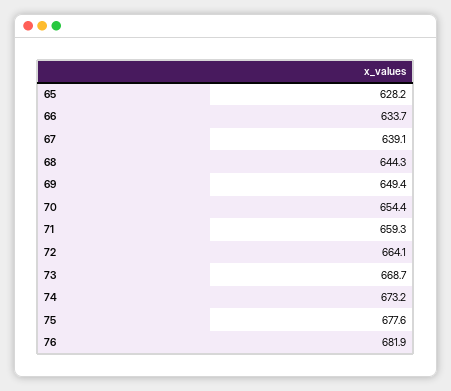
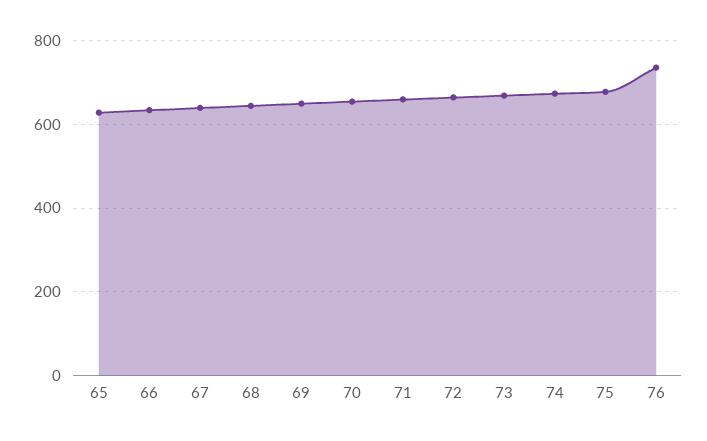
  {
    "65": 628.2,
    "66": 633.7,
    "67": 639.1,
    "68": 644.3,
    "69": 649.4,
    "70": 654.4,
    "71": 659.3,
    "72": 664.1,
    "73": 668.7,
    "74": 673.2,
    "75": 677.6,
-   "76": 681.9
+   "76": 740
  }

